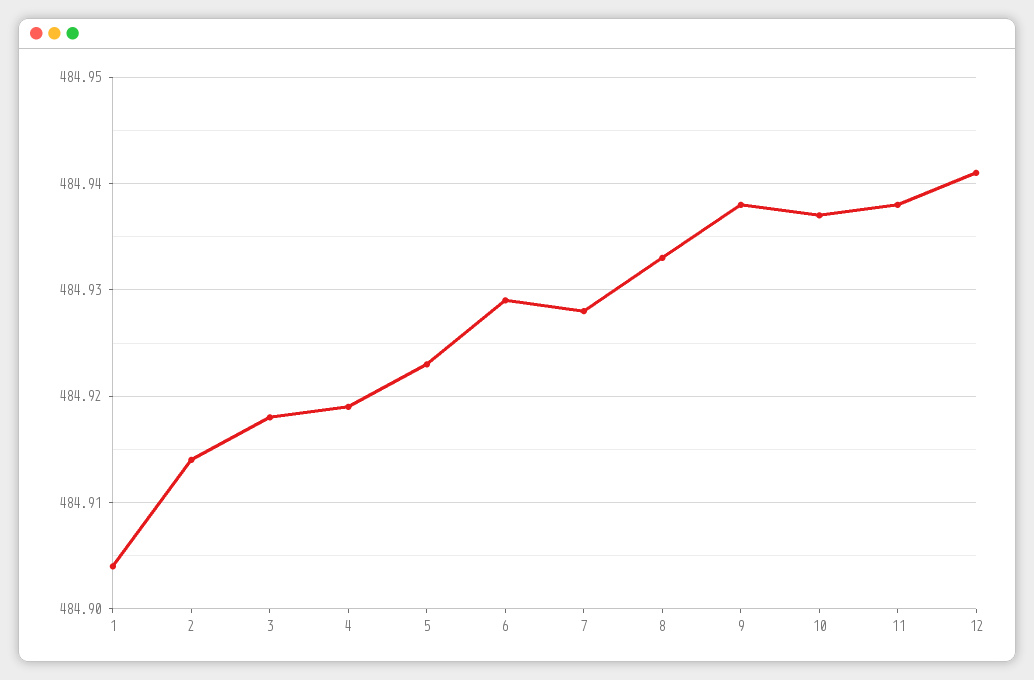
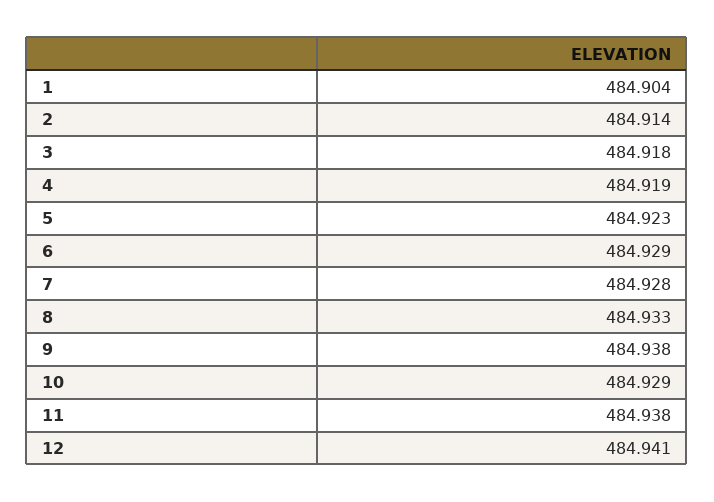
  {
    "1": 484.904,
    "2": 484.914,
    "3": 484.918,
    "4": 484.919,
    "5": 484.923,
    "6": 484.929,
    "7": 484.928,
    "8": 484.933,
    "9": 484.938,
-   "10": 484.937,
+   "10": 484.929,
    "11": 484.938,
    "12": 484.941
  }

